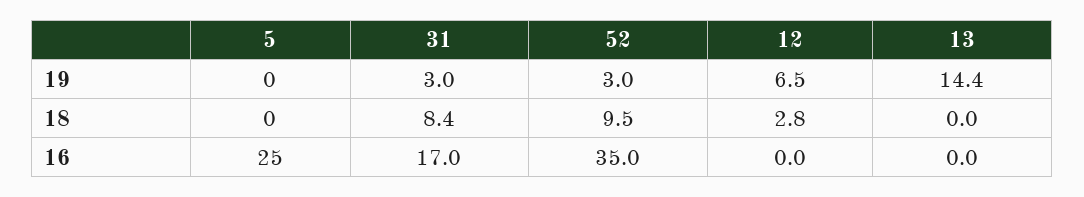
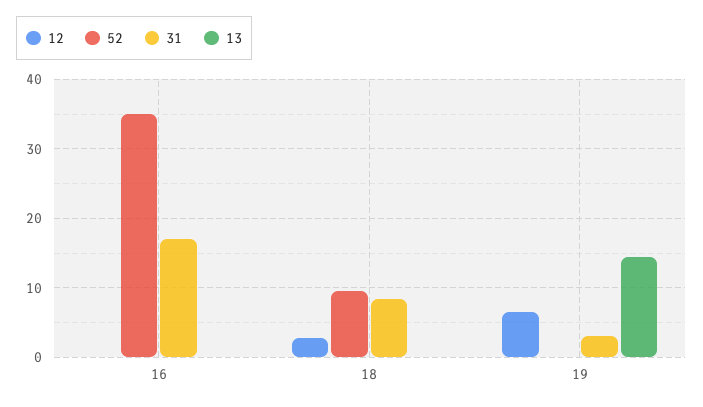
  {
-   "5": {
-     "19": 0,
-     "18": 0,
-     "16": 25
-   },
    "31": {
      "19": 3,
      "18": 8.4,
      "16": 17
    },
    "52": {
-     "19": 3,
+     "19": 0,
      "18": 9.5,
      "16": 35
    },
    "12": {
      "19": 6.5,
      "18": 2.8,
      "16": 0
    },
    "13": {
      "19": 14.4,
      "18": 0,
      "16": 0
    }
  }

